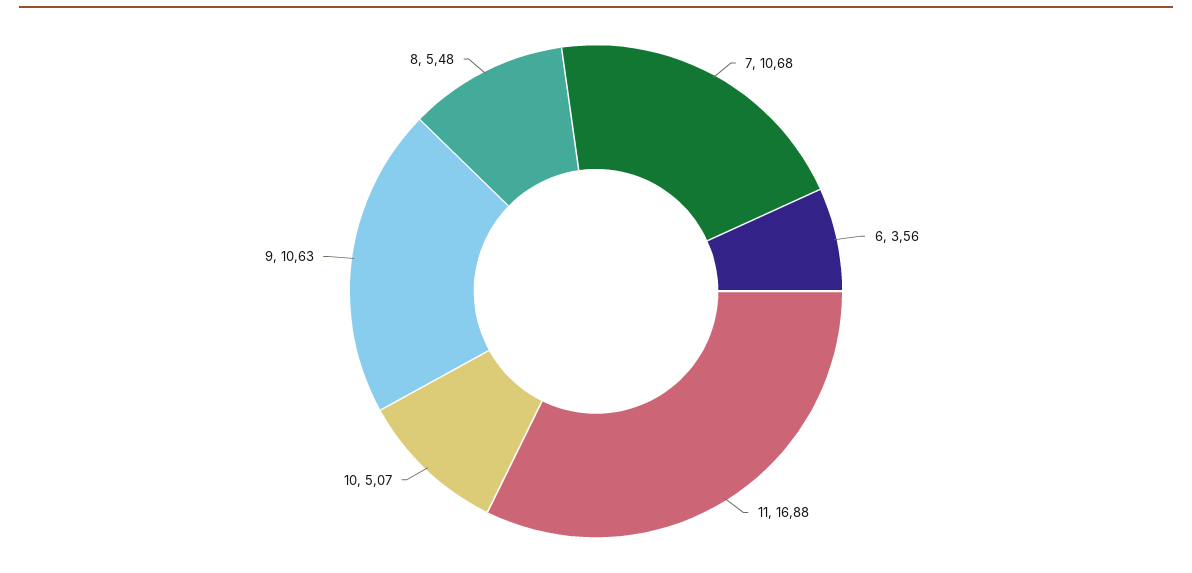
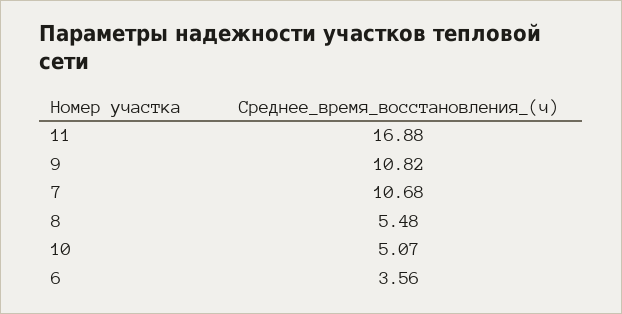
  {
    "7": 10.68,
    "6": 3.56,
    "11": 16.88,
    "10": 5.07,
-   "9": 10.63,
+   "9": 10.82,
    "8": 5.48
  }

